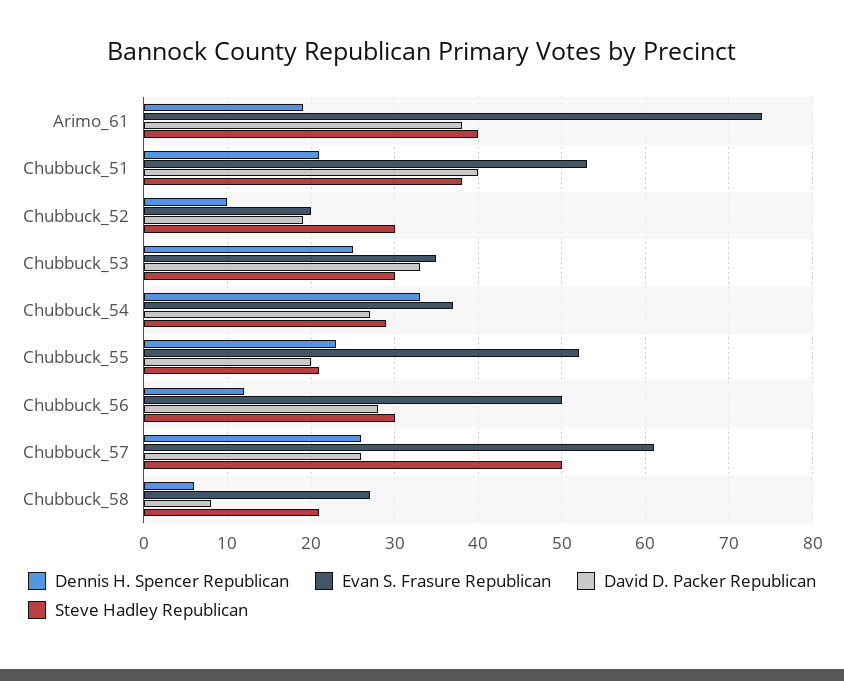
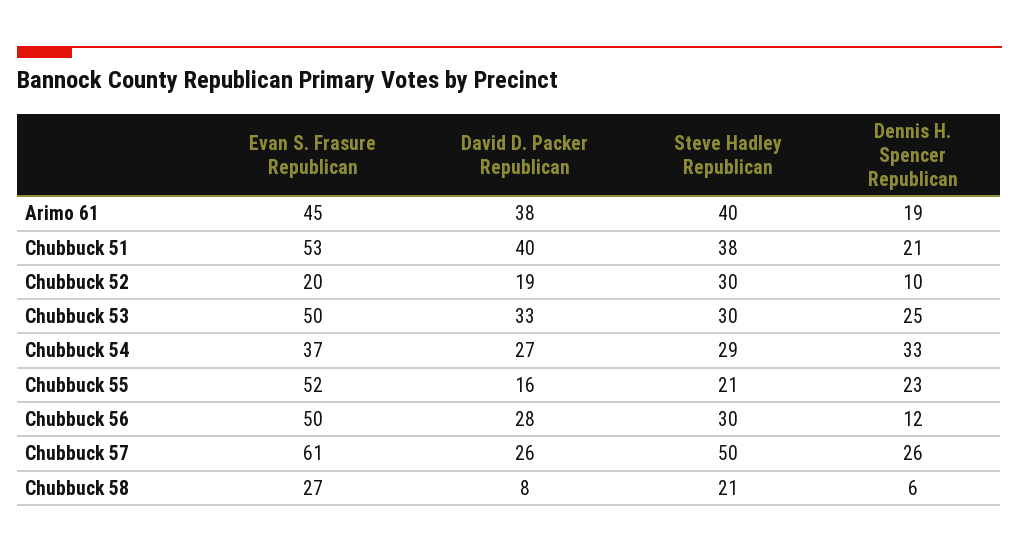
  {
    "Dennis H. Spencer Republican": {
      "Arimo_61": 19,
      "Chubbuck_51": 21,
      "Chubbuck_52": 10,
      "Chubbuck_53": 25,
      "Chubbuck_54": 33,
      "Chubbuck_55": 23,
      "Chubbuck_56": 12,
      "Chubbuck_57": 26,
      "Chubbuck_58": 6
    },
    "Evan S. Frasure Republican": {
-     "Arimo_61": 74,
+     "Arimo_61": 45,
      "Chubbuck_51": 53,
      "Chubbuck_52": 20,
-     "Chubbuck_53": 35,
+     "Chubbuck_53": 50,
      "Chubbuck_54": 37,
      "Chubbuck_55": 52,
      "Chubbuck_56": 50,
      "Chubbuck_57": 61,
      "Chubbuck_58": 27
    },
    "David D. Packer Republican": {
      "Arimo_61": 38,
      "Chubbuck_51": 40,
      "Chubbuck_52": 19,
      "Chubbuck_53": 33,
      "Chubbuck_54": 27,
-     "Chubbuck_55": 20,
+     "Chubbuck_55": 16,
      "Chubbuck_56": 28,
      "Chubbuck_57": 26,
      "Chubbuck_58": 8
    },
    "Steve Hadley Republican": {
      "Arimo_61": 40,
      "Chubbuck_51": 38,
      "Chubbuck_52": 30,
      "Chubbuck_53": 30,
      "Chubbuck_54": 29,
      "Chubbuck_55": 21,
      "Chubbuck_56": 30,
      "Chubbuck_57": 50,
      "Chubbuck_58": 21
    }
  }

